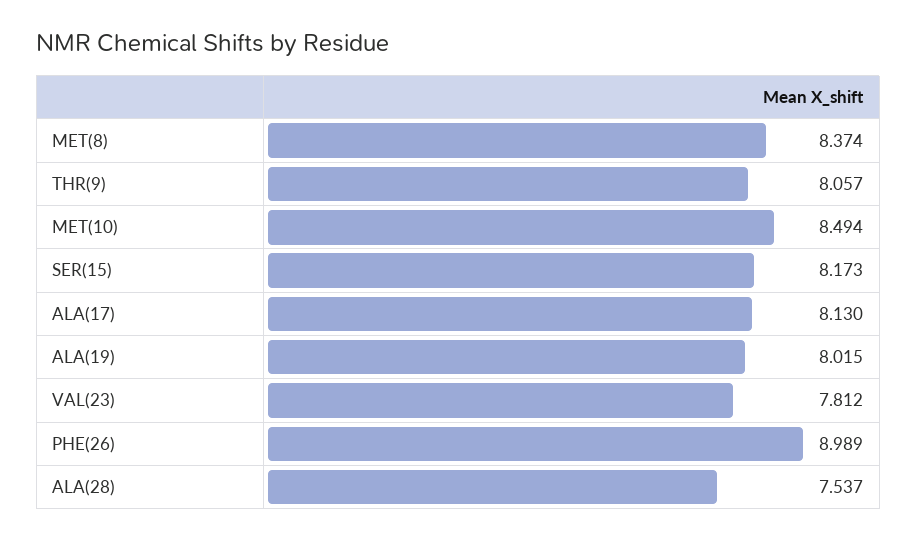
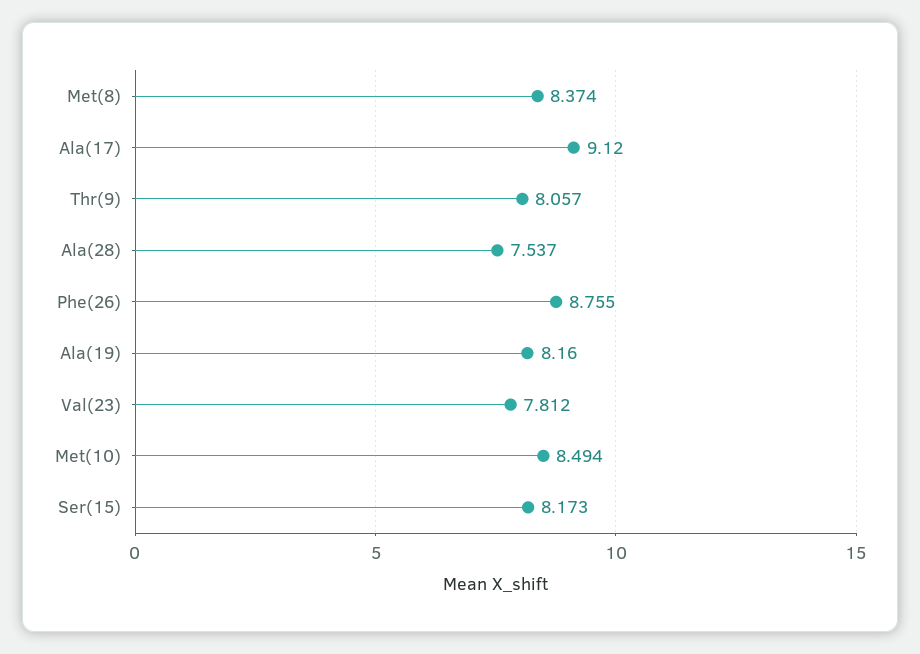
  {
    "MET(8)": 8.374,
    "THR(9)": 8.057,
    "MET(10)": 8.494,
    "SER(15)": 8.173,
-   "ALA(17)": 8.13,
+   "ALA(17)": 9.12,
-   "ALA(19)": 8.015,
+   "ALA(19)": 8.16,
    "VAL(23)": 7.812,
-   "PHE(26)": 8.989,
+   "PHE(26)": 8.755,
    "ALA(28)": 7.537
  }

